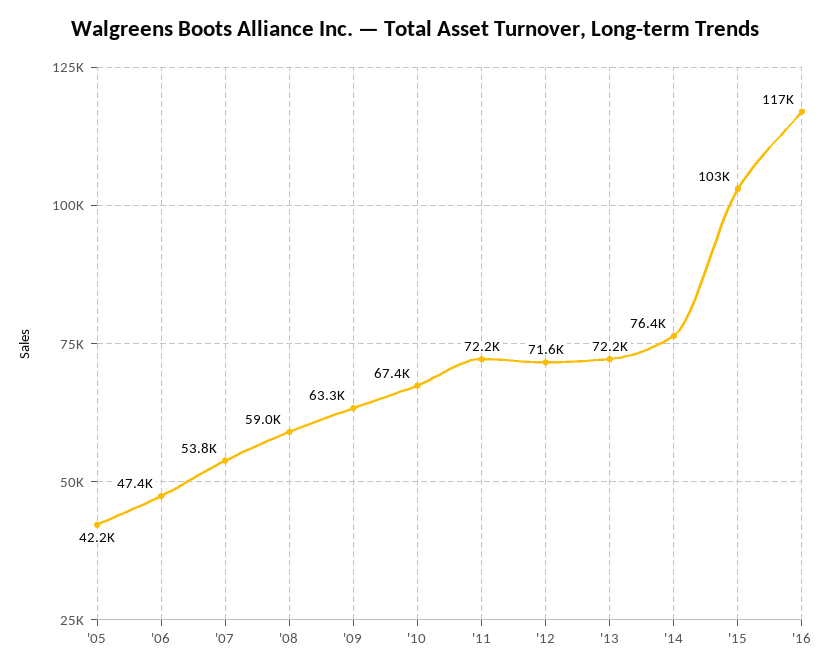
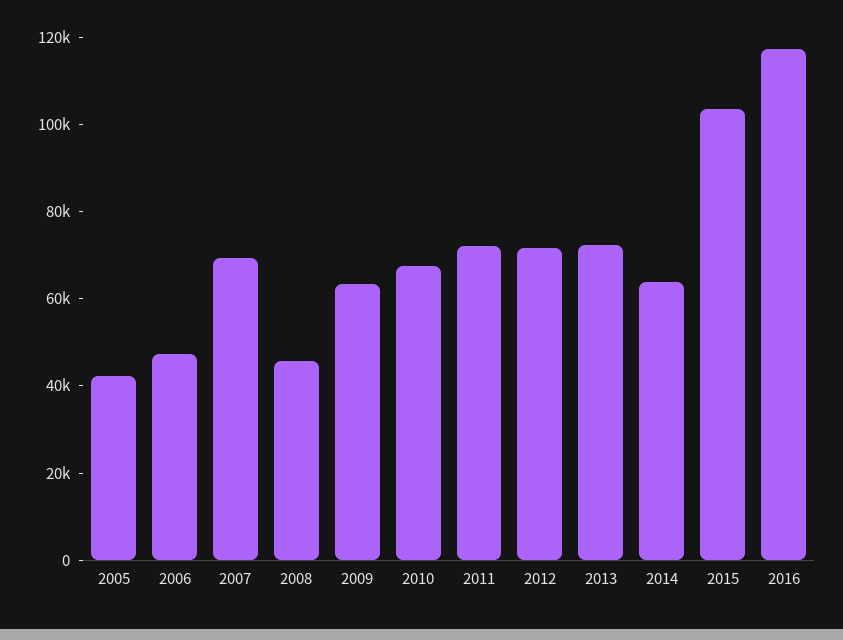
  {
    "'05": 42200,
    "'06": 47400,
-   "'07": 53800,
+   "'07": 70000,
-   "'08": 59000,
+   "'08": 45000,
    "'09": 63300,
    "'10": 67400,
    "'11": 72200,
    "'12": 71600,
    "'13": 72200,
-   "'14": 76400,
+   "'14": 65000,
    "'15": 103000,
    "'16": 117000
  }

